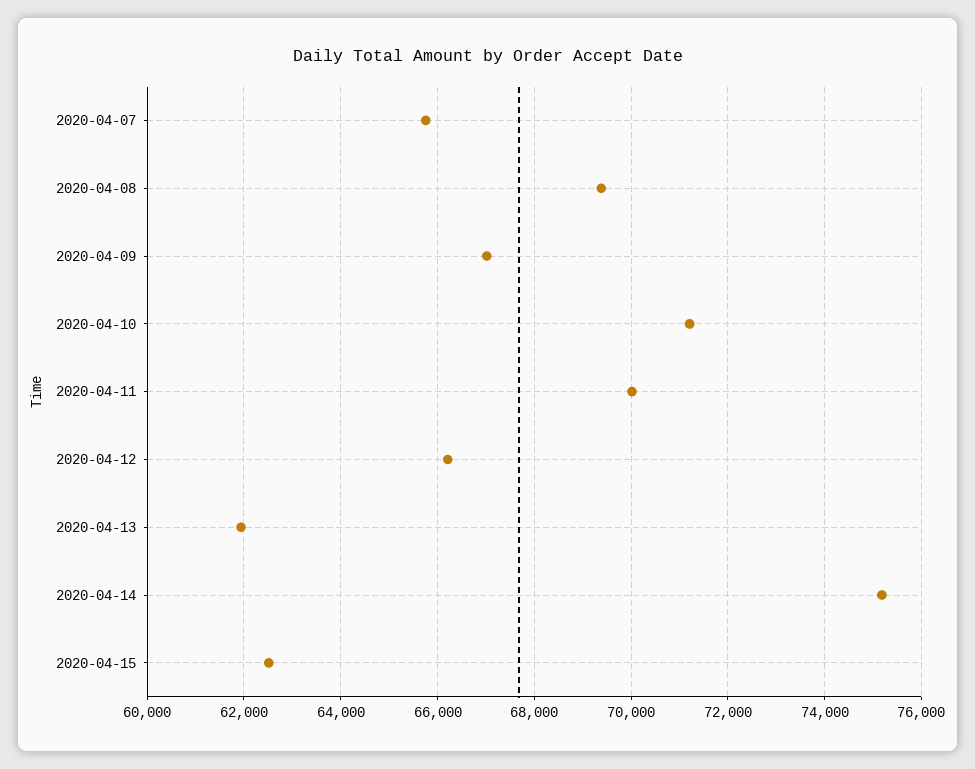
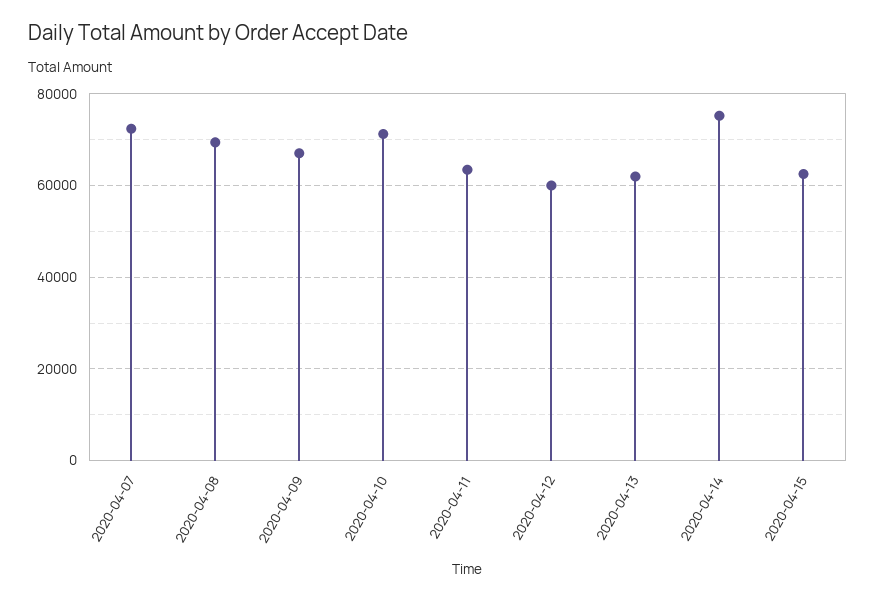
  {
-   "2020-04-07": 65800,
+   "2020-04-07": 72000,
    "2020-04-08": 69400,
    "2020-04-09": 67000,
    "2020-04-10": 71200,
-   "2020-04-11": 70000,
+   "2020-04-11": 64000,
-   "2020-04-12": 66200,
+   "2020-04-12": 60000,
    "2020-04-13": 62000,
    "2020-04-14": 75200,
    "2020-04-15": 62600
  }

